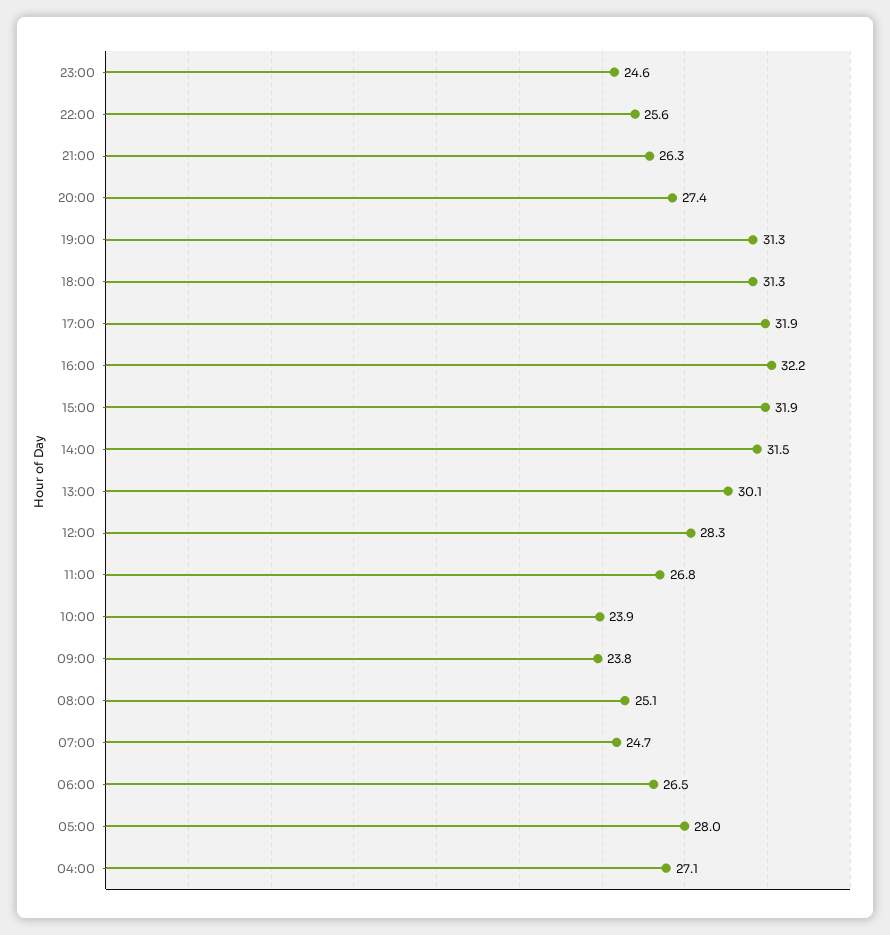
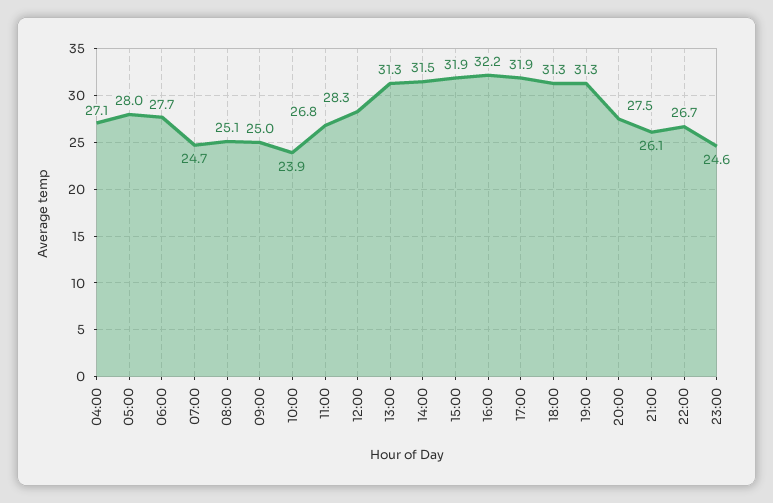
  {
    "23:00": 24.6,
-   "22:00": 25.6,
+   "22:00": 26.7,
-   "21:00": 26.3,
+   "21:00": 26.1,
-   "20:00": 27.4,
+   "20:00": 27.5,
    "19:00": 31.3,
    "18:00": 31.3,
    "17:00": 31.9,
    "16:00": 32.2,
    "15:00": 31.9,
    "14:00": 31.5,
-   "13:00": 30.1,
+   "13:00": 31.3,
    "12:00": 28.3,
    "11:00": 26.8,
    "10:00": 23.9,
-   "09:00": 23.8,
+   "09:00": 25,
    "08:00": 25.1,
    "07:00": 24.7,
-   "06:00": 26.5,
+   "06:00": 27.7,
    "05:00": 28,
    "04:00": 27.1
  }

